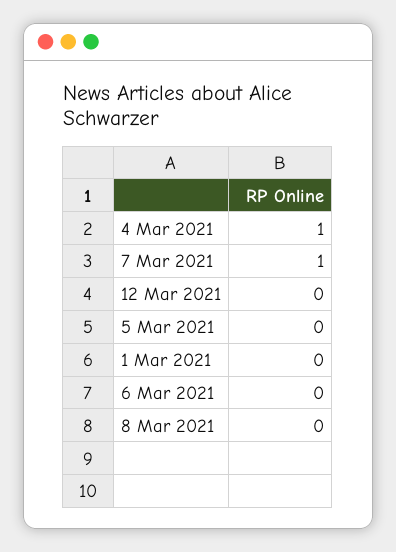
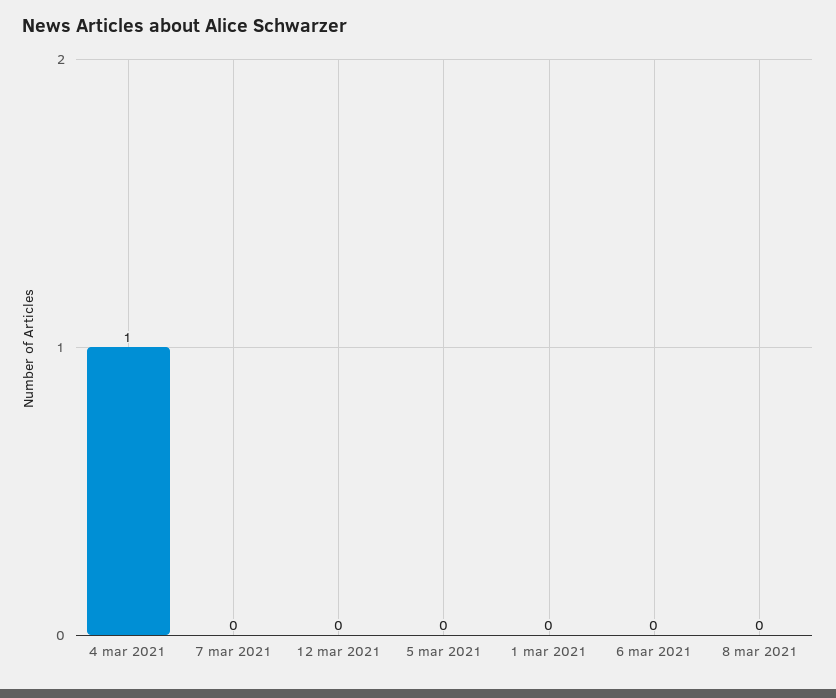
  {
    "4 Mar 2021": 1,
-   "7 Mar 2021": 1,
+   "7 Mar 2021": 0,
    "12 Mar 2021": 0,
    "5 Mar 2021": 0,
    "1 Mar 2021": 0,
    "6 Mar 2021": 0,
    "8 Mar 2021": 0
  }

